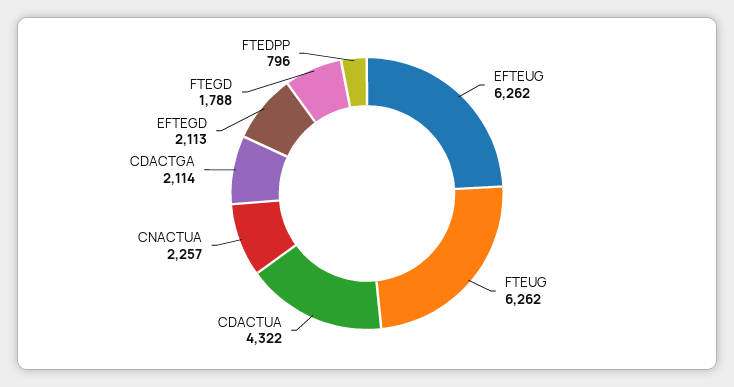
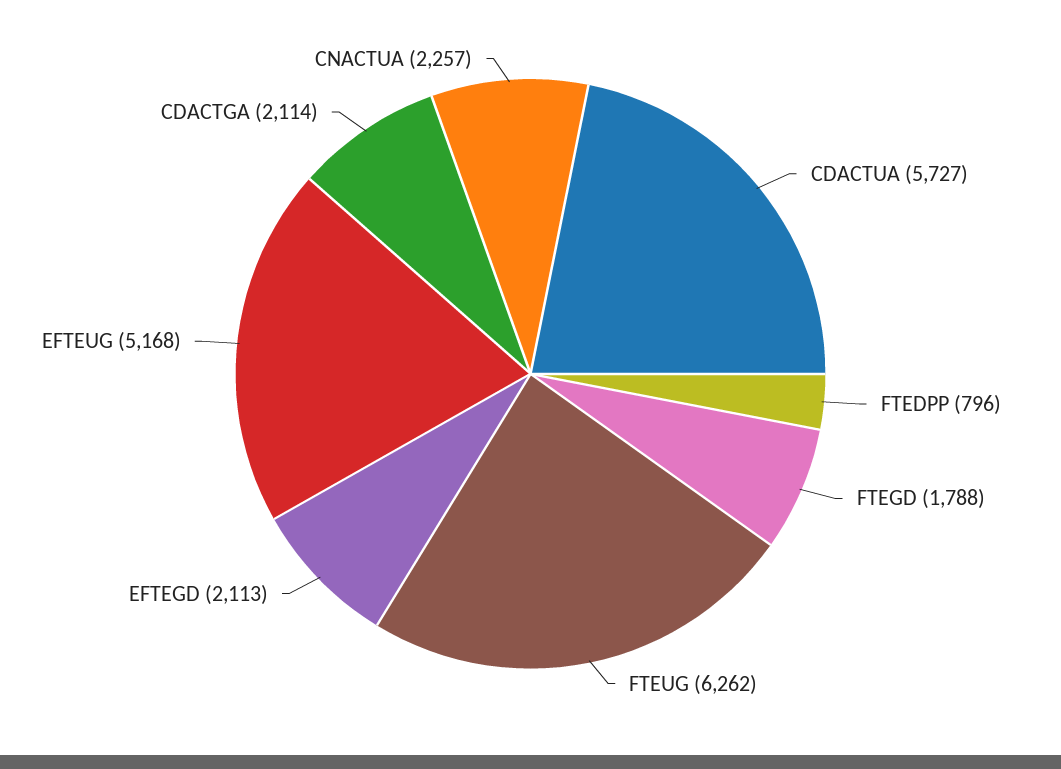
  {
-   "EFTEUG": 6262,
+   "EFTEUG": 5168,
    "FTEUG": 6262,
-   "CDACTUA": 4322,
+   "CDACTUA": 5727,
    "CNACTUA": 2257,
    "CDACTGA": 2114,
    "EFTEGD": 2113,
    "FTEGD": 1788,
    "FTEDPP": 796
  }

